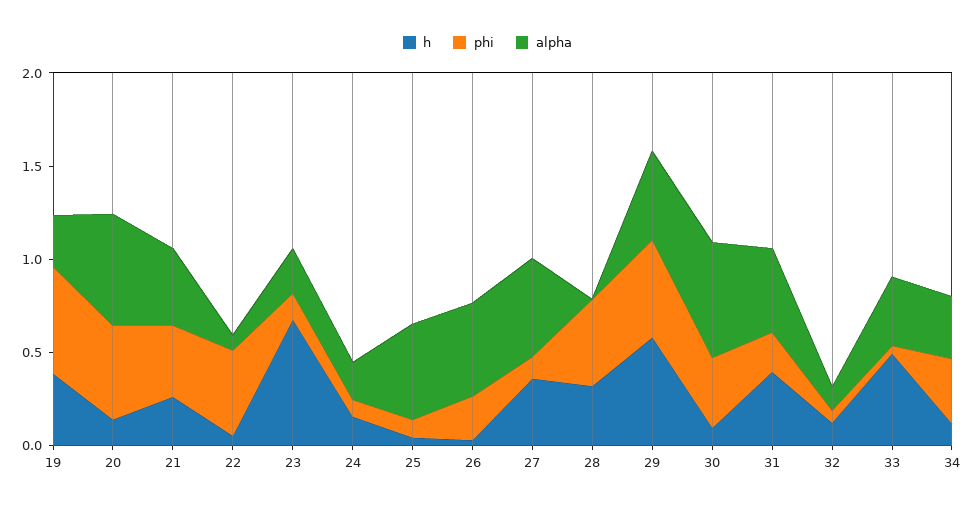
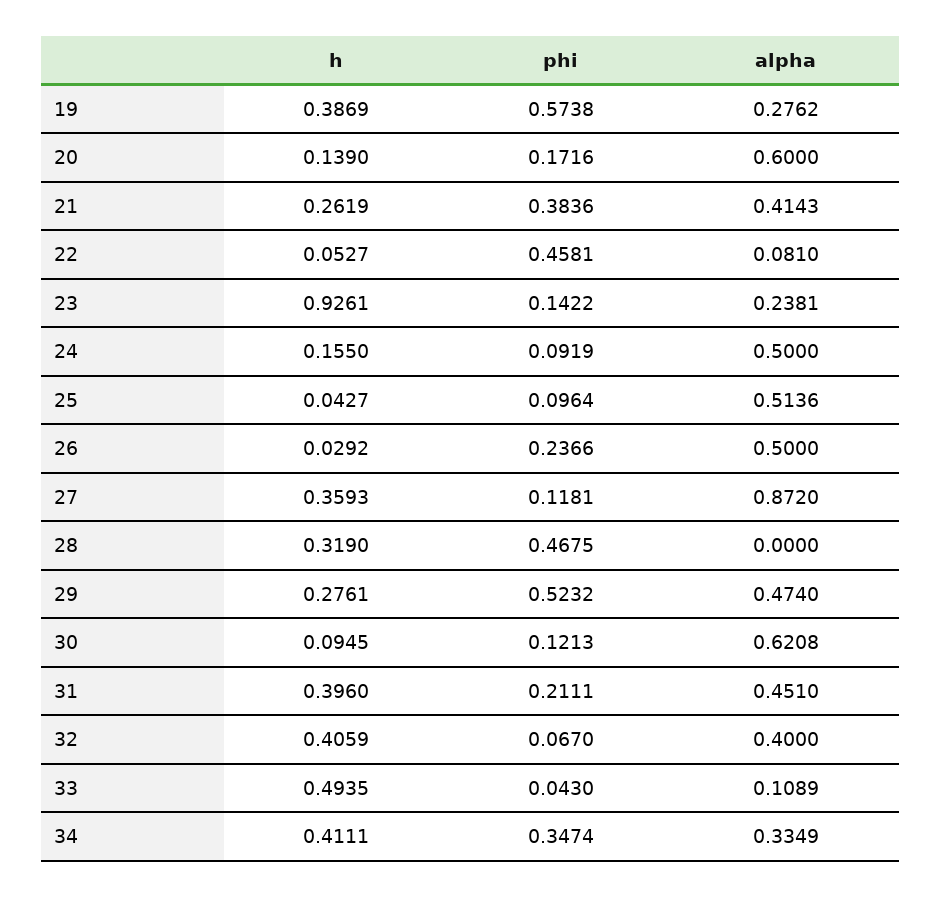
  {
    "h": {
      "19": 0.3869,
      "20": 0.139,
      "21": 0.2619,
      "22": 0.0527,
-     "23": 0.7,
+     "23": 0.9261,
      "24": 0.155,
      "25": 0.0427,
      "26": 0.0292,
      "27": 0.3593,
      "28": 0.319,
-     "29": 0.6,
+     "29": 0.2761,
      "30": 0.0945,
      "31": 0.396,
-     "32": 0.1,
+     "32": 0.4059,
      "33": 0.4935,
-     "34": 0.1
+     "34": 0.4111
    },
    "phi": {
      "19": 0.5738,
-     "20": 0.5,
+     "20": 0.1716,
      "21": 0.3836,
      "22": 0.4581,
      "23": 0.1422,
      "24": 0.0919,
      "25": 0.0964,
      "26": 0.2366,
      "27": 0.1181,
      "28": 0.4675,
      "29": 0.5232,
-     "30": 0.4,
+     "30": 0.1213,
      "31": 0.2111,
      "32": 0.067,
      "33": 0.043,
      "34": 0.3474
    },
    "alpha": {
      "19": 0.2762,
      "20": 0.6,
      "21": 0.4143,
      "22": 0.081,
      "23": 0.2381,
-     "24": 0.2,
+     "24": 0.5,
      "25": 0.5136,
      "26": 0.5,
-     "27": 0.5,
+     "27": 0.872,
      "28": 0,
      "29": 0.474,
      "30": 0.6208,
      "31": 0.451,
-     "32": 0.1,
+     "32": 0.4,
-     "33": 0.4,
+     "33": 0.1089,
      "34": 0.3349
    }
  }

